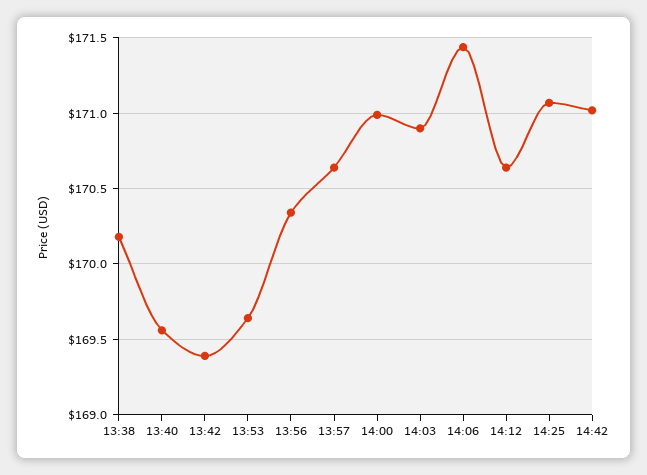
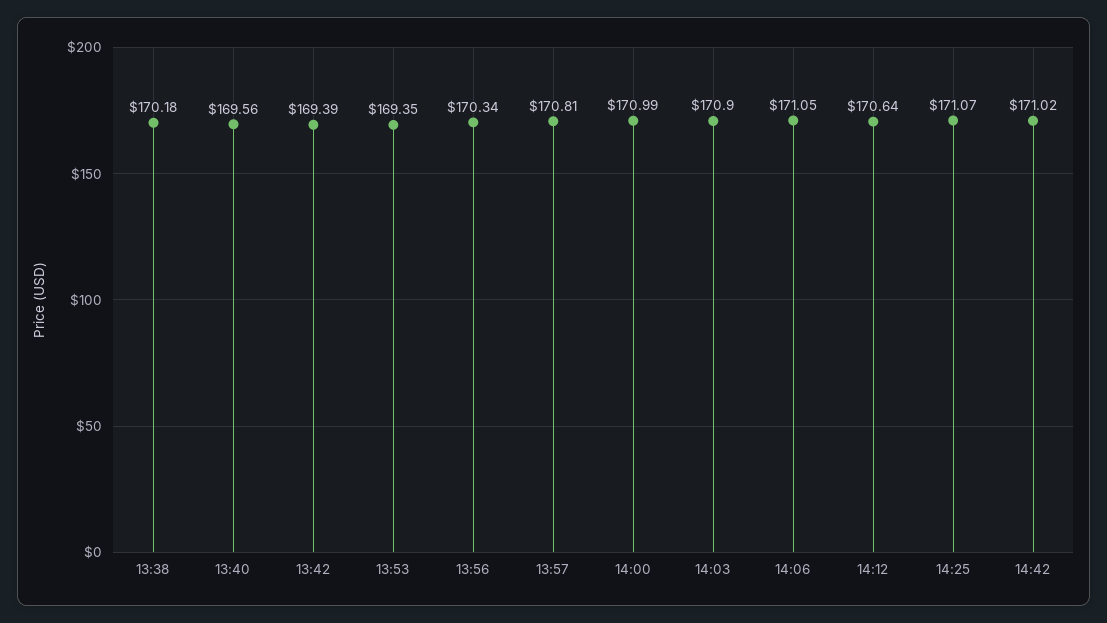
  {
    "13:38": 170.18,
    "13:40": 169.56,
    "13:42": 169.39,
-   "13:53": 169.65,
+   "13:53": 169.35,
    "13:56": 170.34,
-   "13:57": 170.65,
+   "13:57": 170.81,
    "14:00": 170.99,
    "14:03": 170.9,
-   "14:06": 171.45,
+   "14:06": 171.05,
    "14:12": 170.64,
    "14:25": 171.07,
    "14:42": 171.02
  }

